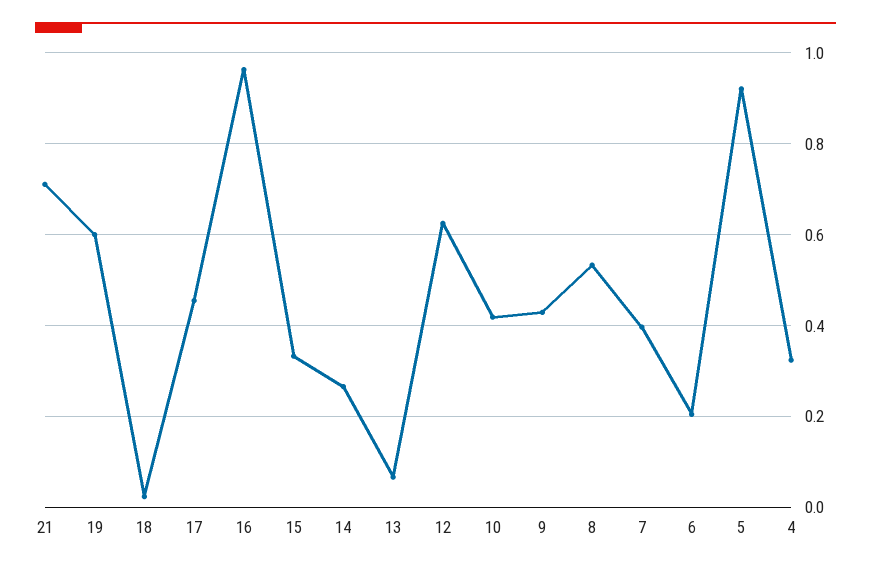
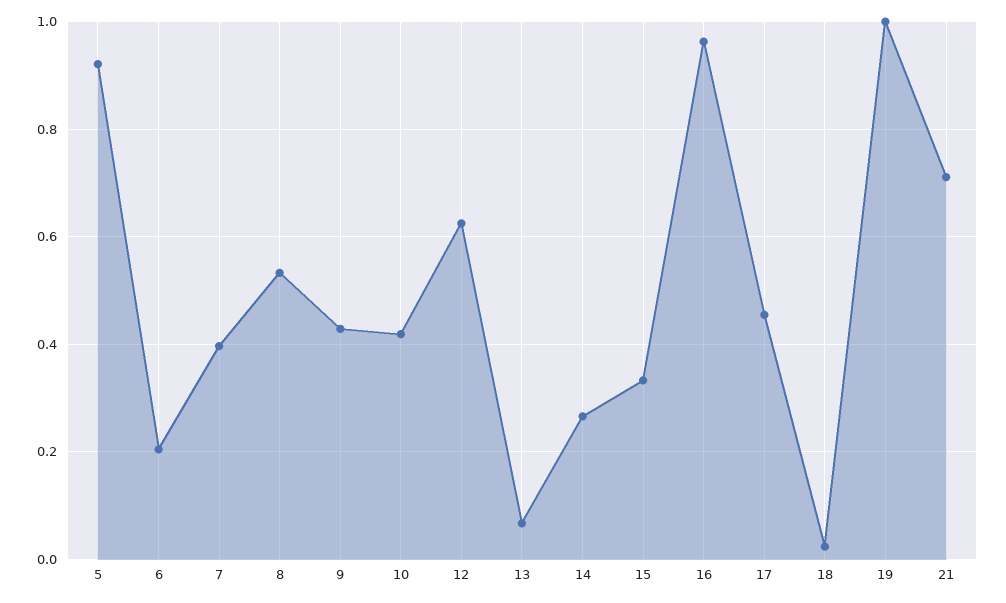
  {
    "21": 0.72,
-   "19": 0.6,
+   "19": 1,
    "18": 0.02,
    "17": 0.46,
    "16": 0.96,
    "15": 0.34,
    "14": 0.26,
    "13": 0.06,
    "12": 0.62,
    "10": 0.42,
    "9": 0.42,
    "8": 0.54,
    "7": 0.4,
    "6": 0.2,
-   "5": 0.92,
+   "5": 0.92
-   "4": 0.32
  }

